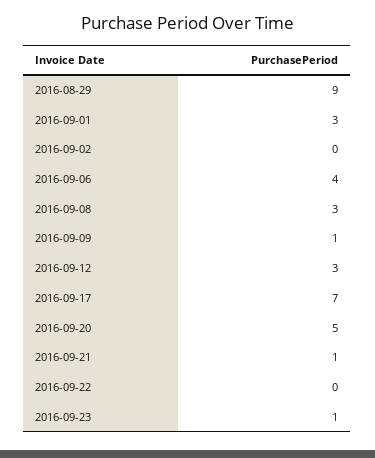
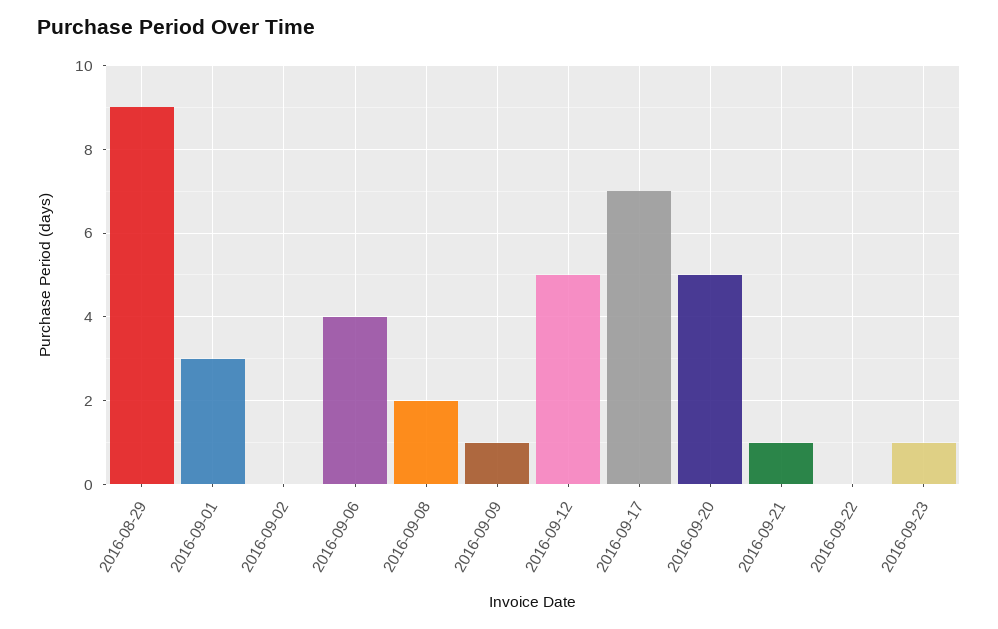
  {
    "2016-08-29": 9,
    "2016-09-01": 3,
    "2016-09-02": 0,
    "2016-09-06": 4,
-   "2016-09-08": 3,
+   "2016-09-08": 2,
    "2016-09-09": 1,
-   "2016-09-12": 3,
+   "2016-09-12": 5,
    "2016-09-17": 7,
    "2016-09-20": 5,
    "2016-09-21": 1,
    "2016-09-22": 0,
    "2016-09-23": 1
  }

